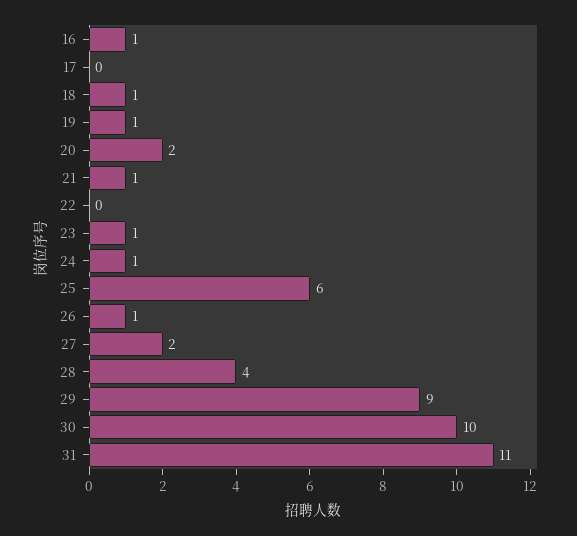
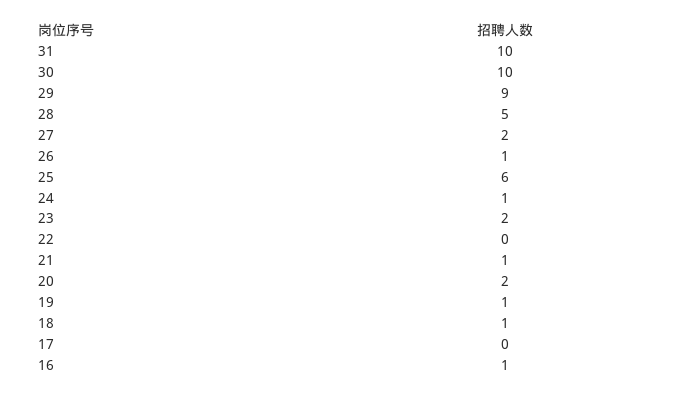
  {
    "16": 1,
    "17": 0,
    "18": 1,
    "19": 1,
    "20": 2,
    "21": 1,
    "22": 0,
-   "23": 1,
+   "23": 2,
    "24": 1,
    "25": 6,
    "26": 1,
    "27": 2,
-   "28": 4,
+   "28": 5,
    "29": 9,
    "30": 10,
-   "31": 11
+   "31": 10
  }

